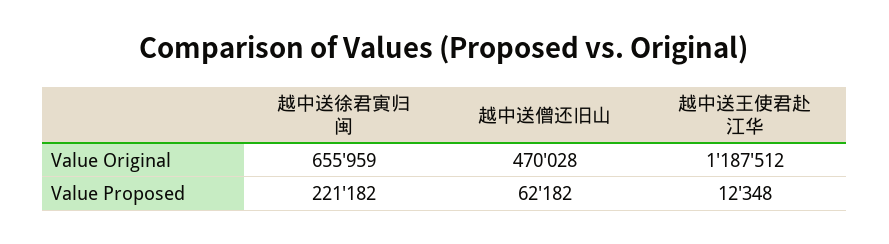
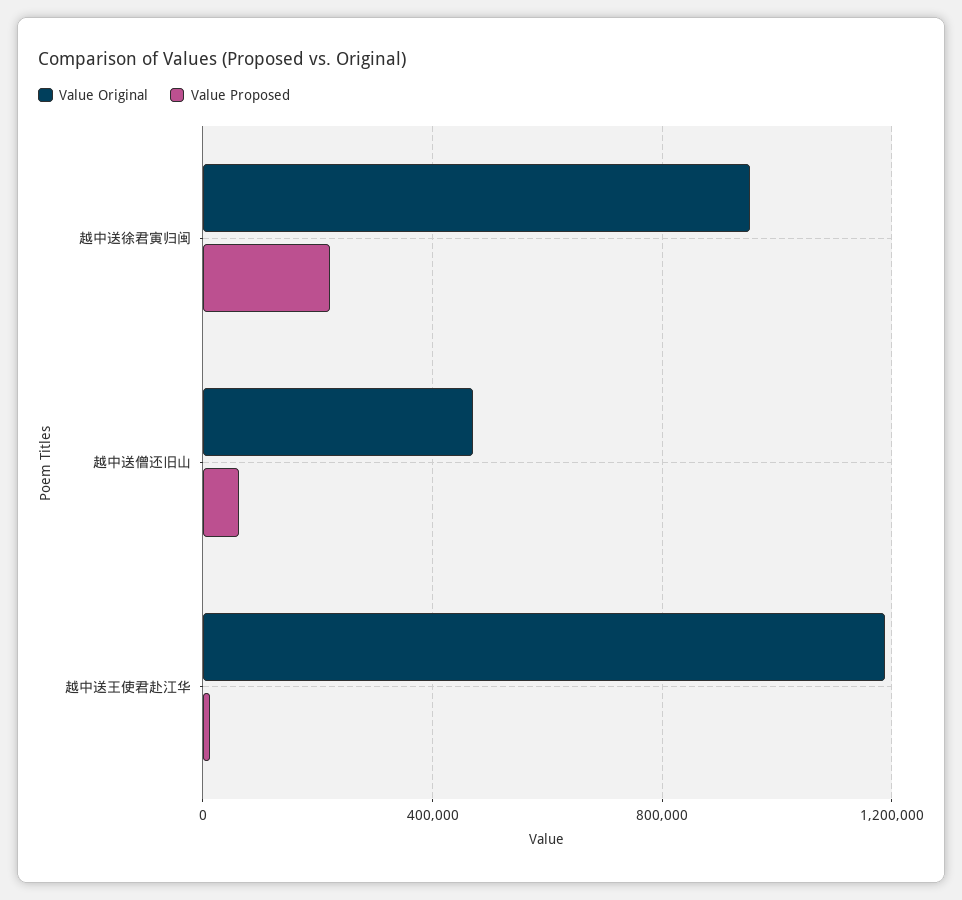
  {
    "Value Original": {
-     "越中送徐君寅归闽": 655959,
+     "越中送徐君寅归闽": 950000,
      "越中送僧还旧山": 470028,
      "越中送王使君赴江华": 1187512
    },
    "Value Proposed": {
      "越中送徐君寅归闽": 221182,
      "越中送僧还旧山": 62182,
      "越中送王使君赴江华": 12348
    }
  }

